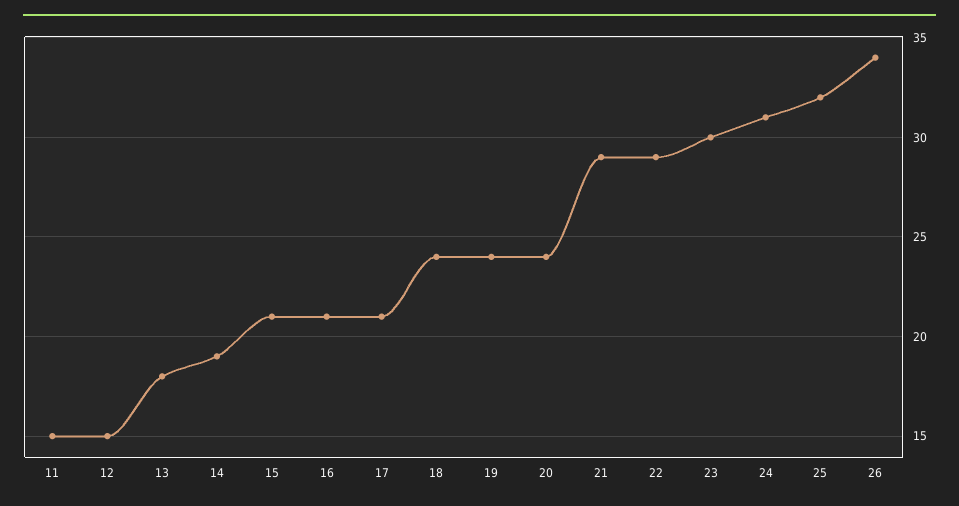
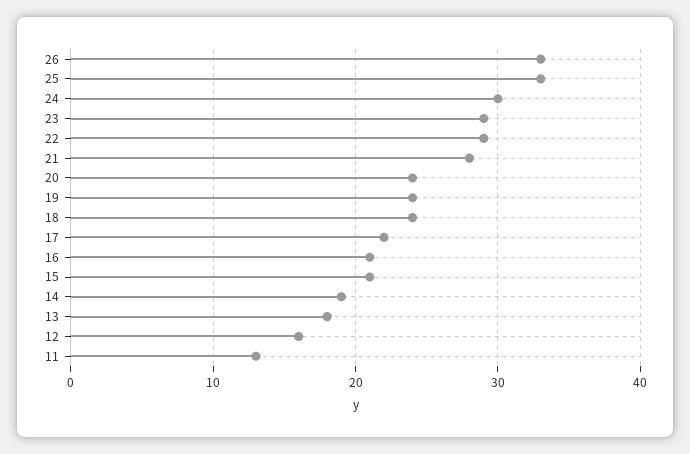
  {
-   "11": 15,
+   "11": 13,
-   "12": 15,
+   "12": 16,
    "13": 18,
    "14": 19,
    "15": 21,
    "16": 21,
-   "17": 21,
+   "17": 22,
    "18": 24,
    "19": 24,
    "20": 24,
-   "21": 29,
+   "21": 28,
    "22": 29,
-   "23": 30,
+   "23": 29,
-   "24": 31,
+   "24": 30,
-   "25": 32,
+   "25": 33,
-   "26": 34
+   "26": 33
  }

